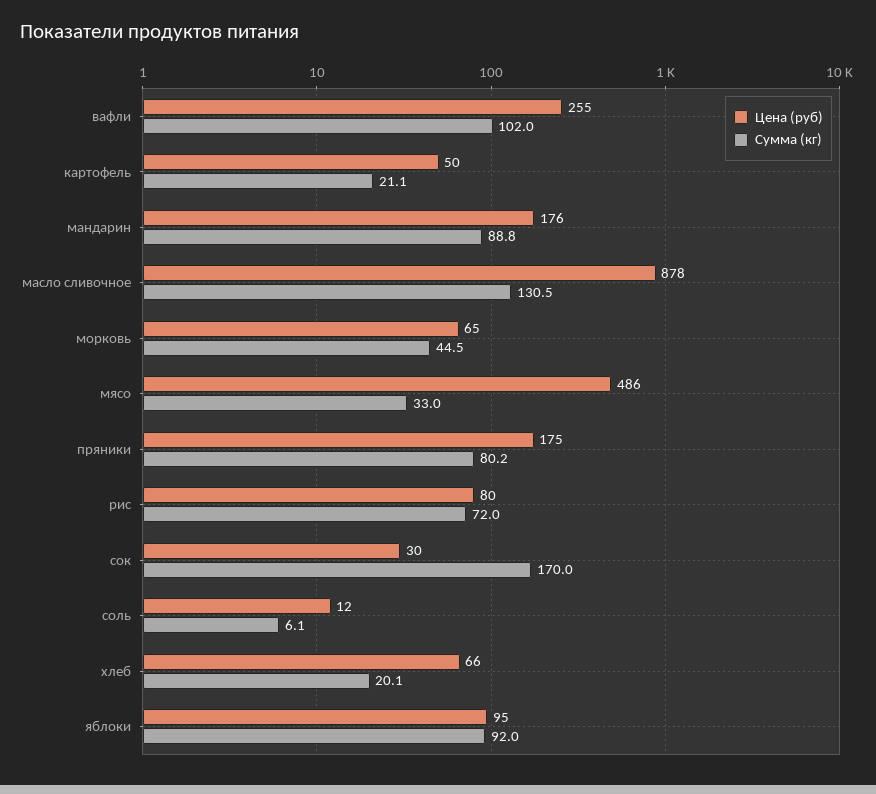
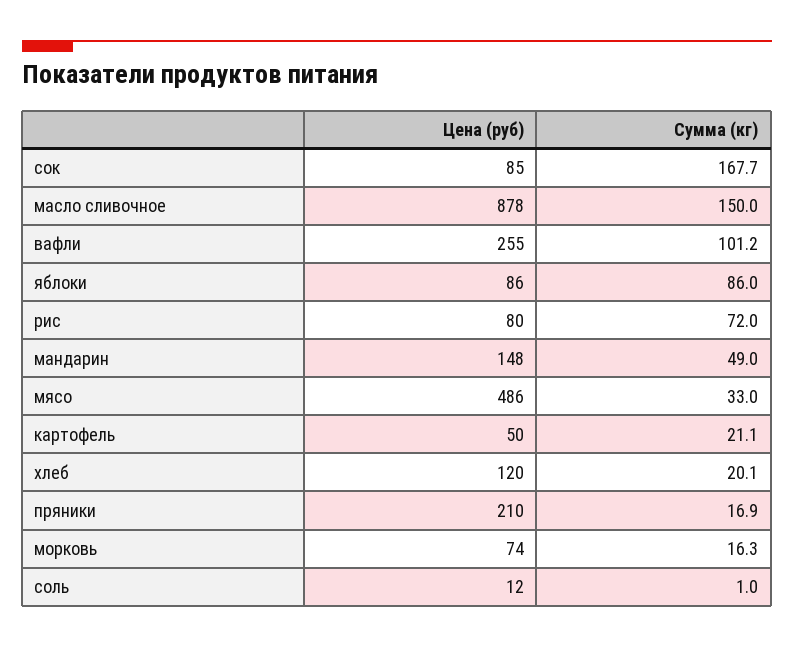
  {
    "Цена (руб)": {
      "вафли": 255,
      "картофель": 50,
-     "мандарин": 176,
+     "мандарин": 148,
      "масло сливочное": 878,
-     "морковь": 65,
+     "морковь": 74,
      "мясо": 486,
-     "пряники": 175,
+     "пряники": 210,
      "рис": 80,
-     "сок": 30,
+     "сок": 85,
      "соль": 12,
-     "хлеб": 66,
+     "хлеб": 120,
-     "яблоки": 95
+     "яблоки": 86
    },
    "Сумма (кг)": {
-     "вафли": 102,
+     "вафли": 101.2,
      "картофель": 21.1,
-     "мандарин": 88.8,
+     "мандарин": 49,
-     "масло сливочное": 130.5,
+     "масло сливочное": 150,
-     "морковь": 44.5,
+     "морковь": 16.3,
      "мясо": 33,
-     "пряники": 80.2,
+     "пряники": 16.9,
      "рис": 72,
-     "сок": 170,
+     "сок": 167.7,
-     "соль": 6.1,
+     "соль": 1,
      "хлеб": 20.1,
-     "яблоки": 92
+     "яблоки": 86
    }
  }

